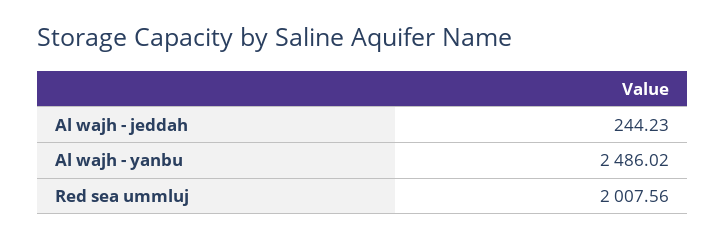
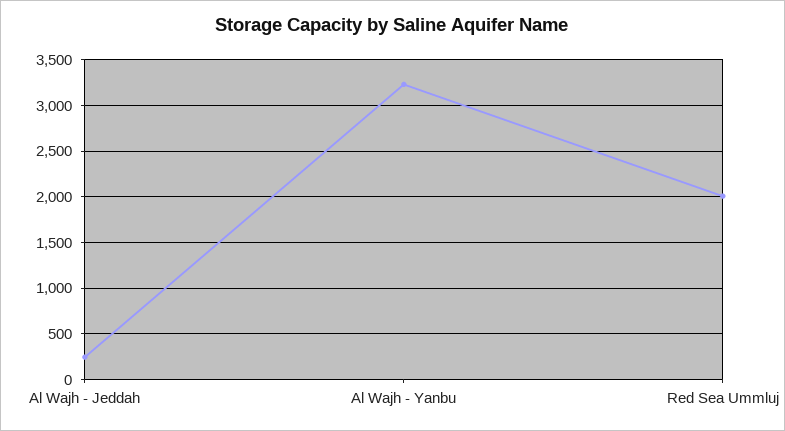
  {
    "Al wajh - jeddah": 244.23,
-   "Al wajh - yanbu": 2486.02,
+   "Al wajh - yanbu": 3200,
    "Red sea ummluj": 2007.56
  }

